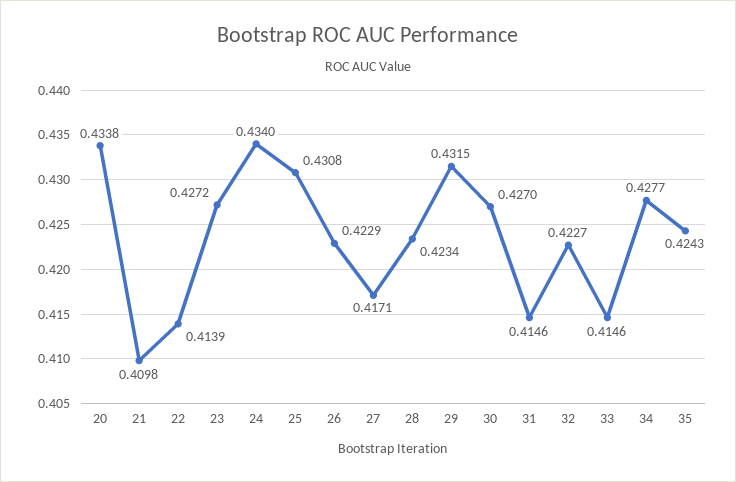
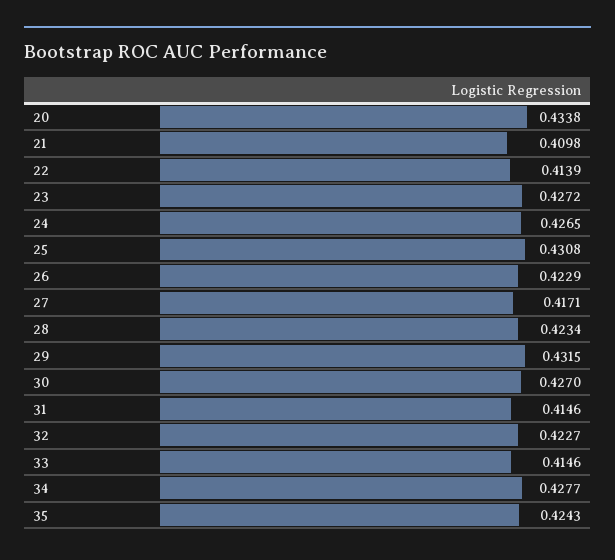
  {
    "20": 0.4338,
    "21": 0.4098,
    "22": 0.4139,
    "23": 0.4272,
-   "24": 0.434,
+   "24": 0.4265,
    "25": 0.4308,
    "26": 0.4229,
    "27": 0.4171,
    "28": 0.4234,
    "29": 0.4315,
    "30": 0.427,
    "31": 0.4146,
    "32": 0.4227,
    "33": 0.4146,
    "34": 0.4277,
    "35": 0.4243
  }

